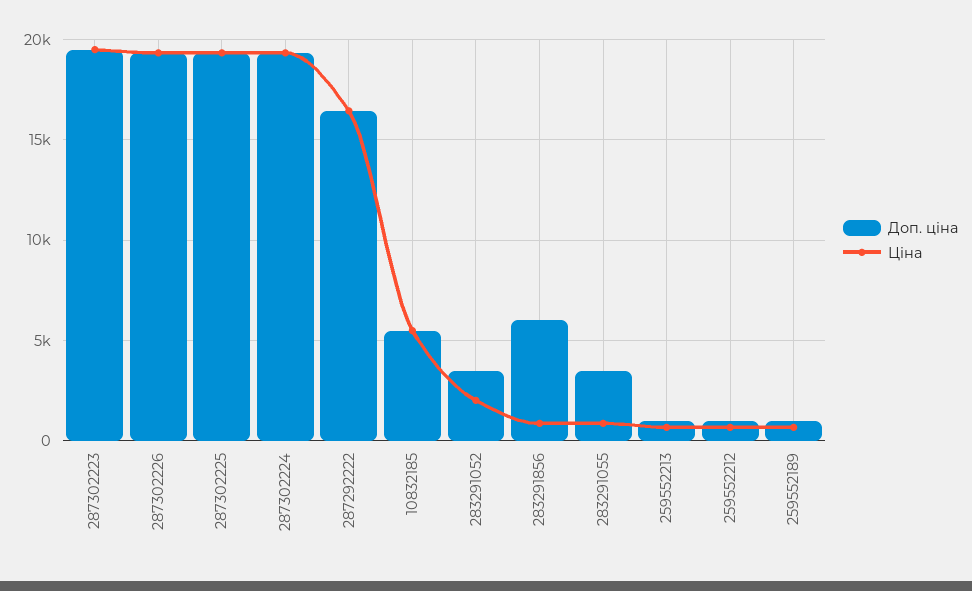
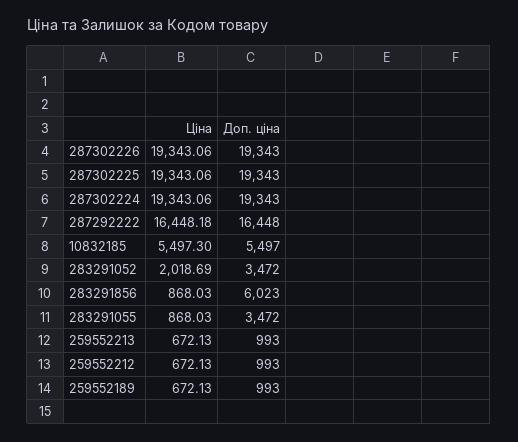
  {
    "Доп. ціна": {
-     "287302223": 19500,
      "287302226": 19343,
      "287302225": 19343,
      "287302224": 19343,
      "287292222": 16448,
      "10832185": 5497,
      "283291052": 3472,
      "283291856": 6023,
      "283291055": 3472,
      "259552213": 993,
      "259552212": 993,
      "259552189": 993
    },
    "Ціна": {
-     "287302223": 19500,
      "287302226": 19343.06,
      "287302225": 19343.06,
      "287302224": 19343.06,
      "287292222": 16448.18,
      "10832185": 5497.3,
      "283291052": 2018.69,
      "283291856": 868.03,
      "283291055": 868.03,
      "259552213": 672.13,
      "259552212": 672.13,
      "259552189": 672.13
    }
  }

